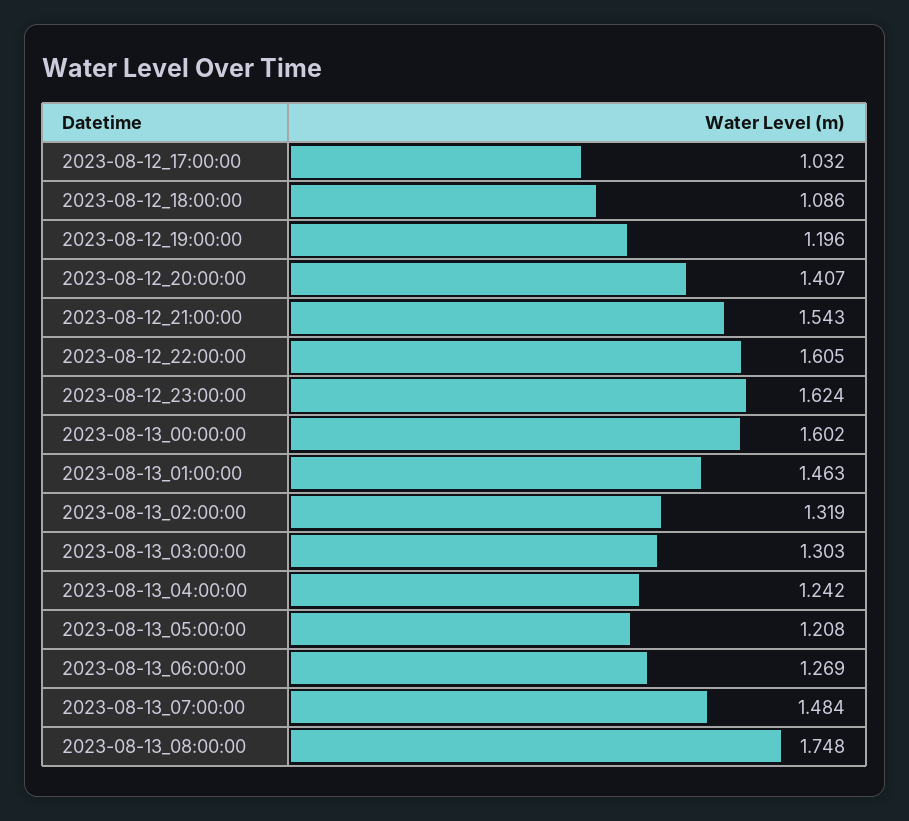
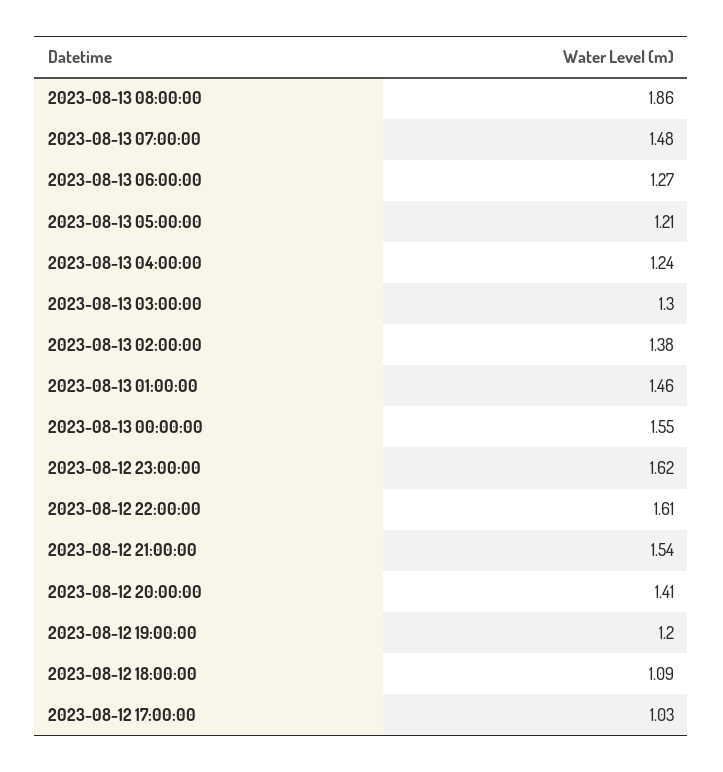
  {
    "2023-08-12_17:00:00": 1.032,
    "2023-08-12_18:00:00": 1.086,
    "2023-08-12_19:00:00": 1.196,
    "2023-08-12_20:00:00": 1.407,
    "2023-08-12_21:00:00": 1.543,
    "2023-08-12_22:00:00": 1.605,
    "2023-08-12_23:00:00": 1.624,
-   "2023-08-13_00:00:00": 1.602,
+   "2023-08-13_00:00:00": 1.55,
    "2023-08-13_01:00:00": 1.463,
-   "2023-08-13_02:00:00": 1.319,
+   "2023-08-13_02:00:00": 1.38,
    "2023-08-13_03:00:00": 1.303,
    "2023-08-13_04:00:00": 1.242,
    "2023-08-13_05:00:00": 1.208,
    "2023-08-13_06:00:00": 1.269,
    "2023-08-13_07:00:00": 1.484,
-   "2023-08-13_08:00:00": 1.748
+   "2023-08-13_08:00:00": 1.86
  }

